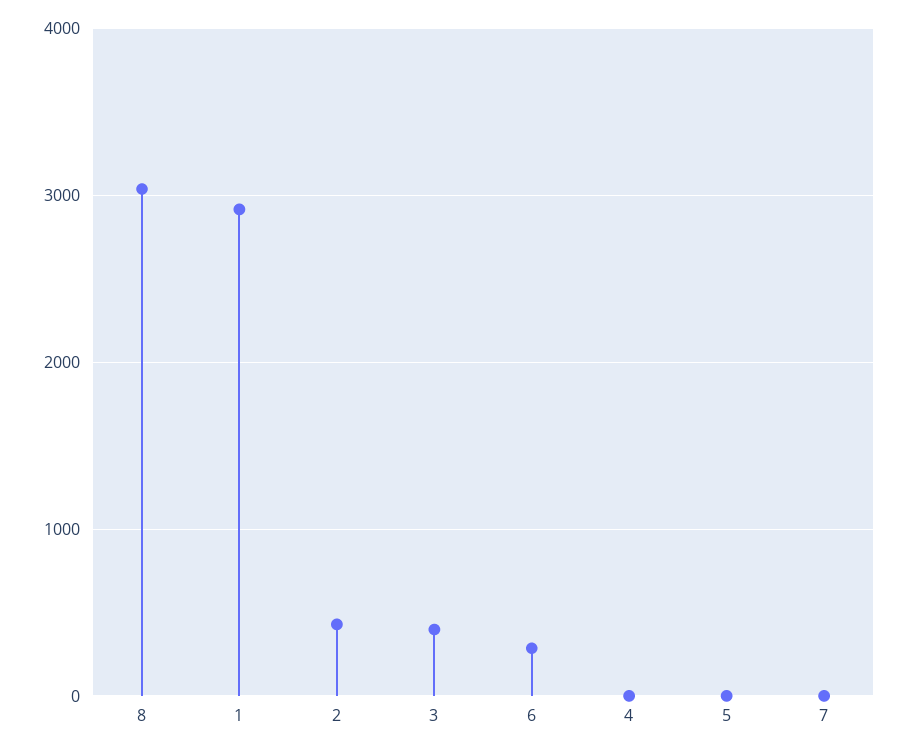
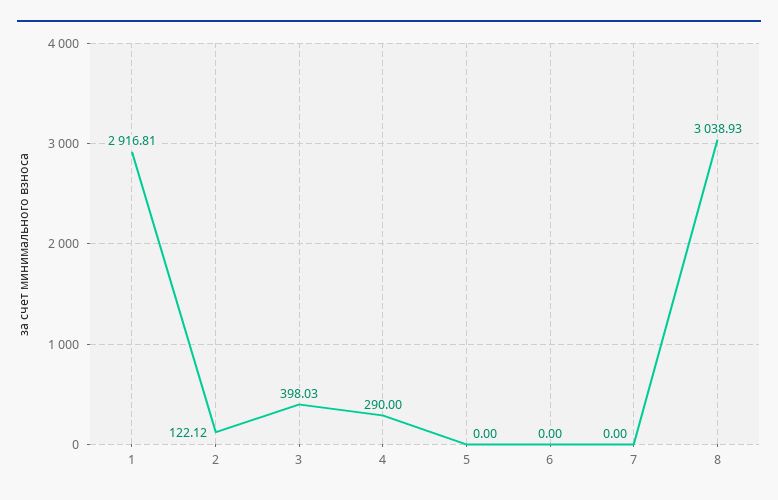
  {
    "8": 3038.93,
    "1": 2916.81,
-   "2": 400,
+   "2": 122.12,
    "3": 398.03,
-   "6": 300,
+   "6": 0,
-   "4": 0,
+   "4": 290,
    "5": 0,
    "7": 0
  }

